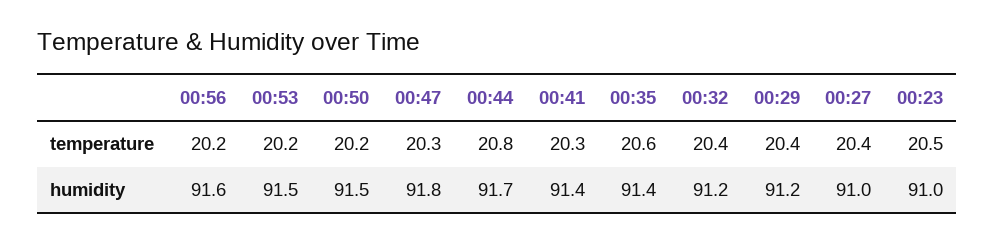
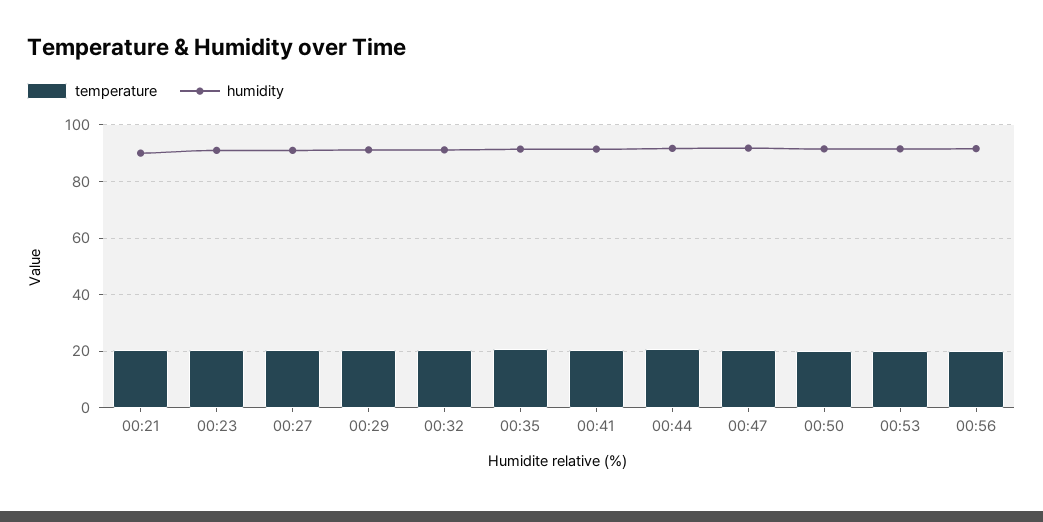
  {
    "temperature": {
      "00:56": 20.2,
      "00:53": 20.2,
      "00:50": 20.2,
      "00:47": 20.3,
      "00:44": 20.8,
      "00:41": 20.3,
      "00:35": 20.6,
      "00:32": 20.4,
      "00:29": 20.4,
      "00:27": 20.4,
-     "00:23": 20.5
+     "00:23": 20.5,
+     "00:21": 20
    },
    "humidity": {
      "00:56": 91.6,
      "00:53": 91.5,
      "00:50": 91.5,
      "00:47": 91.8,
      "00:44": 91.7,
      "00:41": 91.4,
      "00:35": 91.4,
      "00:32": 91.2,
      "00:29": 91.2,
      "00:27": 91,
-     "00:23": 91
+     "00:23": 91,
+     "00:21": 90
    }
  }

